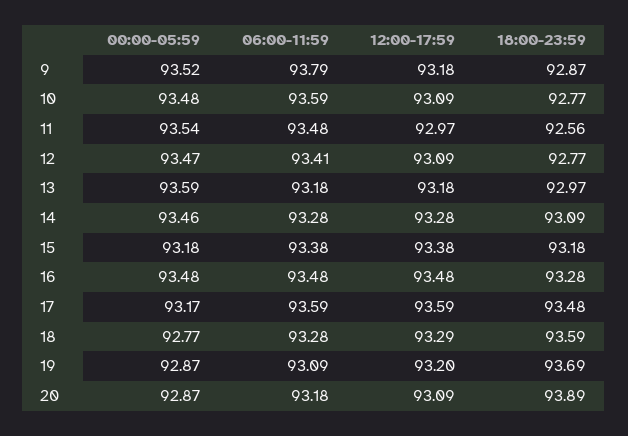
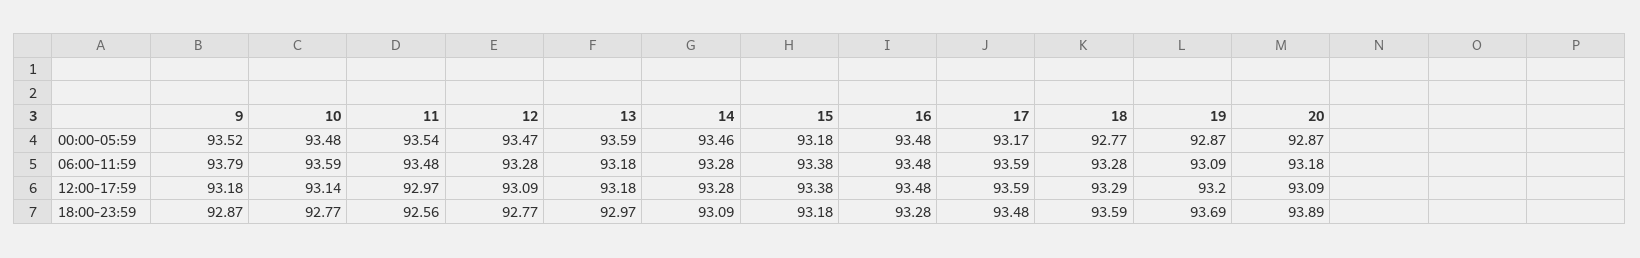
  {
    "00:00-05:59": {
      "9": 93.52,
      "10": 93.48,
      "11": 93.54,
      "12": 93.47,
      "13": 93.59,
      "14": 93.46,
      "15": 93.18,
      "16": 93.48,
      "17": 93.17,
      "18": 92.77,
      "19": 92.87,
      "20": 92.87
    },
    "06:00-11:59": {
      "9": 93.79,
      "10": 93.59,
      "11": 93.48,
-     "12": 93.41,
+     "12": 93.28,
      "13": 93.18,
      "14": 93.28,
      "15": 93.38,
      "16": 93.48,
      "17": 93.59,
      "18": 93.28,
      "19": 93.09,
      "20": 93.18
    },
    "12:00-17:59": {
      "9": 93.18,
-     "10": 93.09,
+     "10": 93.14,
      "11": 92.97,
      "12": 93.09,
      "13": 93.18,
      "14": 93.28,
      "15": 93.38,
      "16": 93.48,
      "17": 93.59,
      "18": 93.29,
      "19": 93.2,
      "20": 93.09
    },
    "18:00-23:59": {
      "9": 92.87,
      "10": 92.77,
      "11": 92.56,
      "12": 92.77,
      "13": 92.97,
      "14": 93.09,
      "15": 93.18,
      "16": 93.28,
      "17": 93.48,
      "18": 93.59,
      "19": 93.69,
      "20": 93.89
    }
  }

